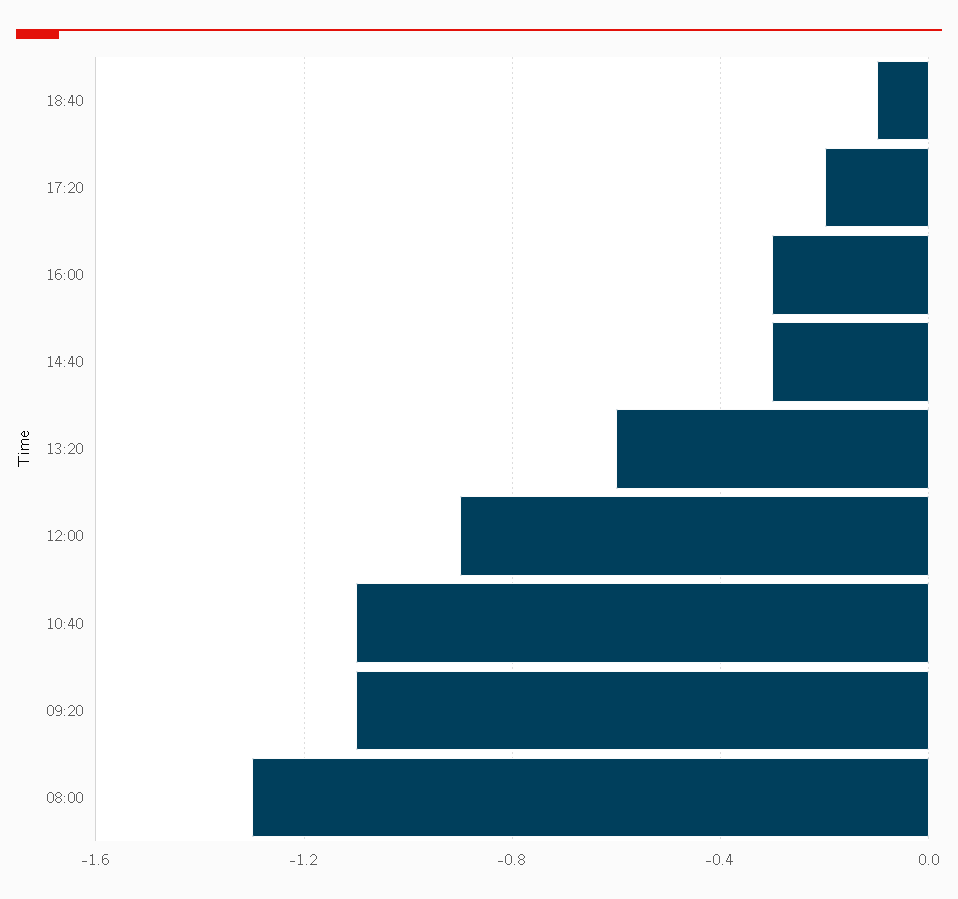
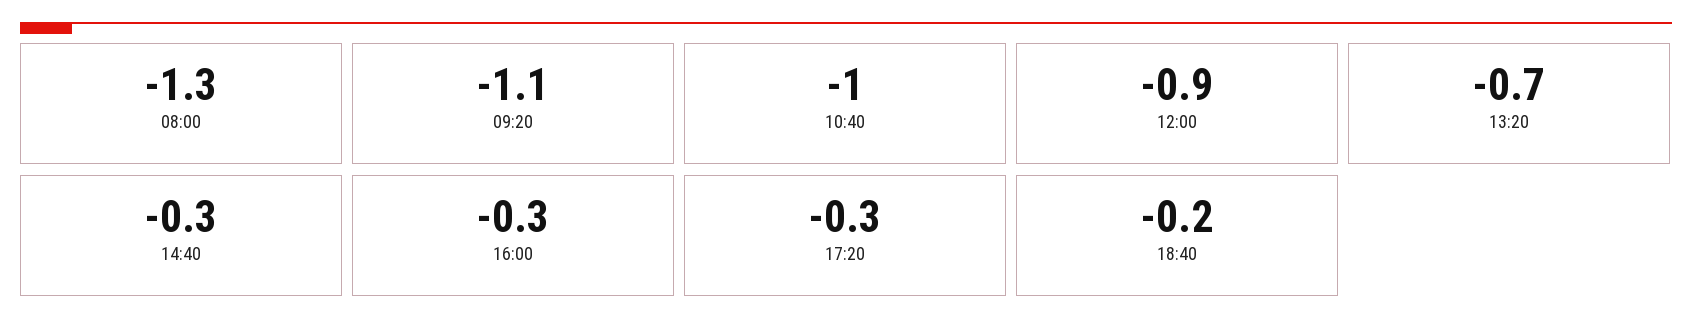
  {
-   "18:40": -0.1,
+   "18:40": -0.2,
-   "17:20": -0.2,
+   "17:20": -0.3,
    "16:00": -0.3,
    "14:40": -0.3,
-   "13:20": -0.6,
+   "13:20": -0.7,
    "12:00": -0.9,
-   "10:40": -1.1,
+   "10:40": -1,
    "09:20": -1.1,
    "08:00": -1.3
  }

